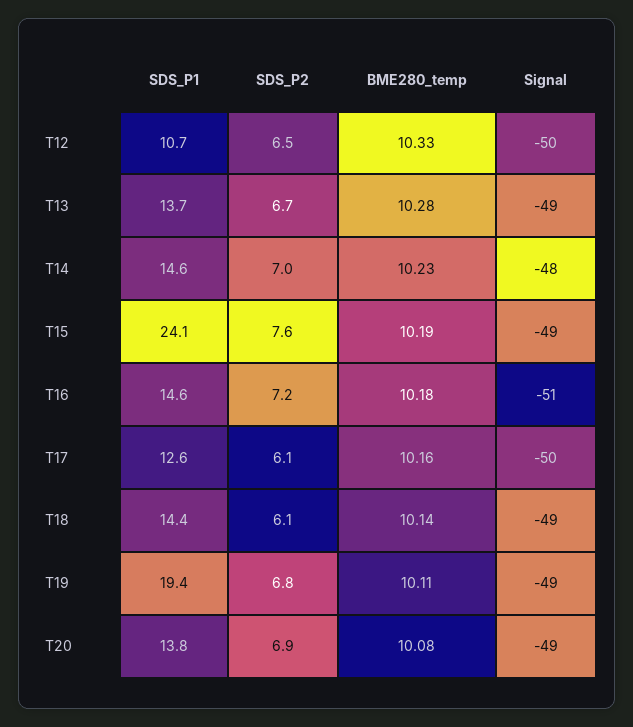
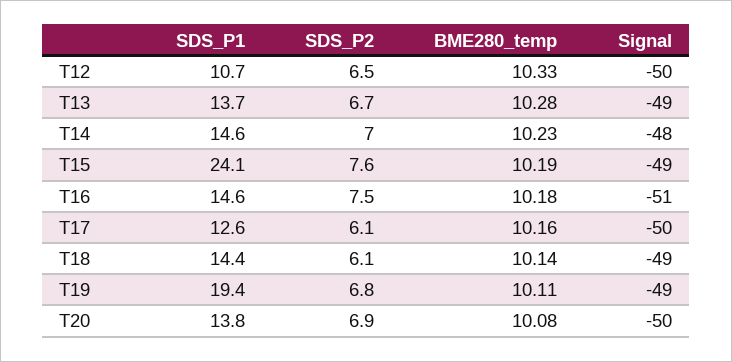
  {
    "SDS_P1": {
      "T12": 10.7,
      "T13": 13.7,
      "T14": 14.6,
      "T15": 24.1,
      "T16": 14.6,
      "T17": 12.6,
      "T18": 14.4,
      "T19": 19.4,
      "T20": 13.8
    },
    "SDS_P2": {
      "T12": 6.5,
      "T13": 6.7,
      "T14": 7,
      "T15": 7.6,
-     "T16": 7.2,
+     "T16": 7.5,
      "T17": 6.1,
      "T18": 6.1,
      "T19": 6.8,
      "T20": 6.9
    },
    "BME280_temp": {
      "T12": 10.33,
      "T13": 10.28,
      "T14": 10.23,
      "T15": 10.19,
      "T16": 10.18,
      "T17": 10.16,
      "T18": 10.14,
      "T19": 10.11,
      "T20": 10.08
    },
    "Signal": {
      "T12": -50,
      "T13": -49,
      "T14": -48,
      "T15": -49,
      "T16": -51,
      "T17": -50,
      "T18": -49,
      "T19": -49,
-     "T20": -49
+     "T20": -50
    }
  }

